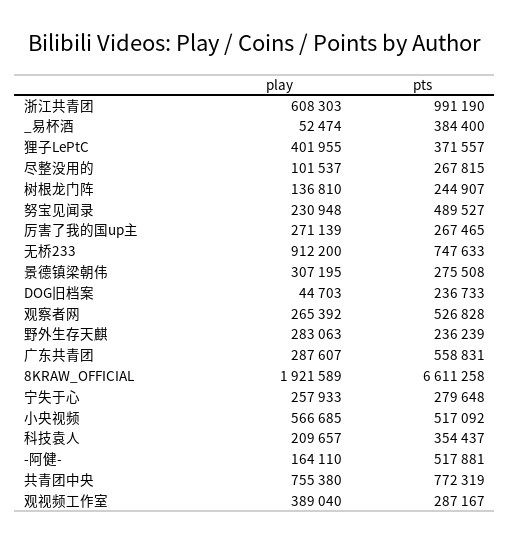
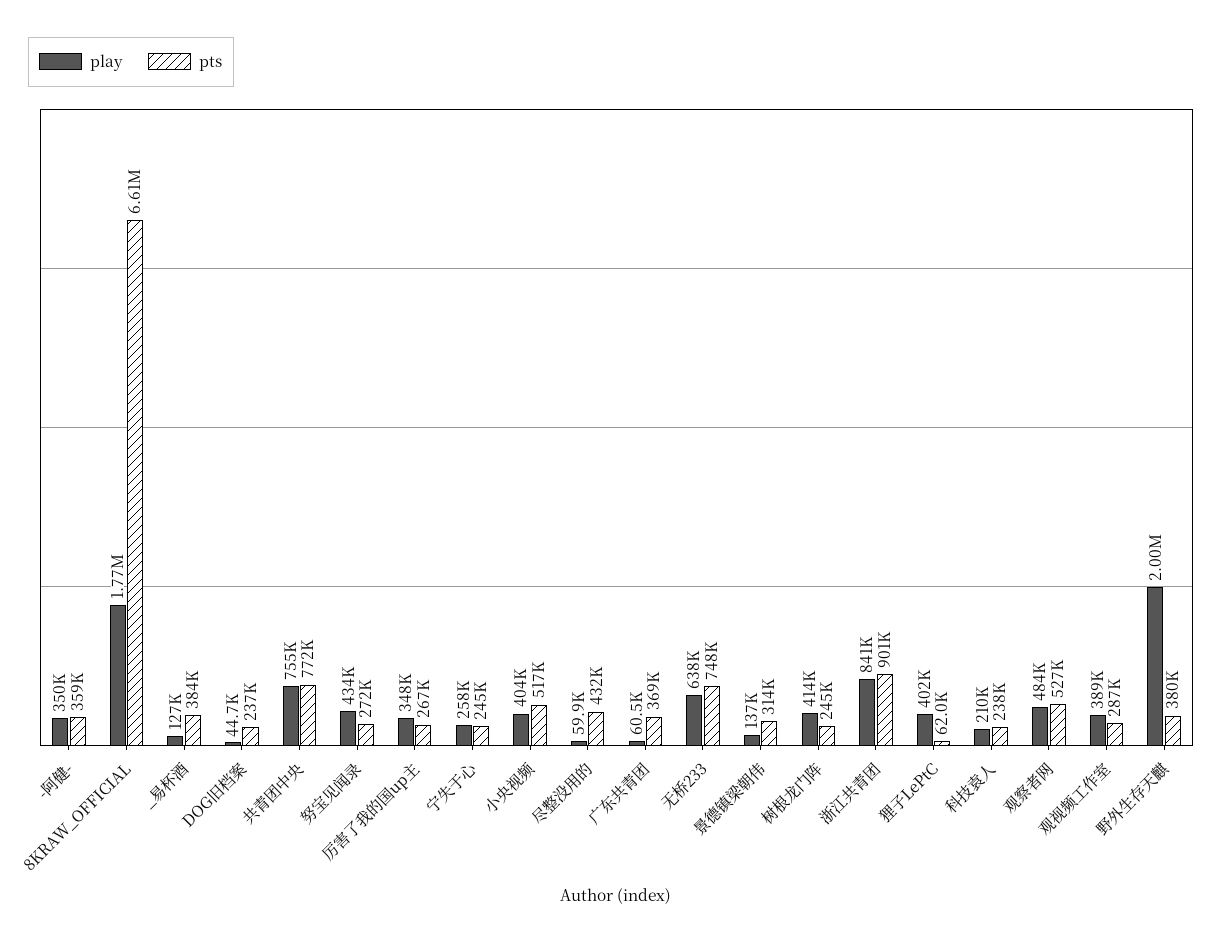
  {
    "play": {
-     "浙江共青团": 608303,
+     "浙江共青团": 841000,
-     "_易杯酒": 52474,
+     "_易杯酒": 127000,
      "狸子LePtC": 401955,
-     "尽整没用的": 101537,
+     "尽整没用的": 59900,
-     "树根龙门阵": 136810,
+     "树根龙门阵": 414000,
-     "努宝见闻录": 230948,
+     "努宝见闻录": 434000,
-     "厉害了我的国up主": 271139,
+     "厉害了我的国up主": 348000,
-     "无桥233": 912200,
+     "无桥233": 638000,
-     "景德镇梁朝伟": 307195,
+     "景德镇梁朝伟": 137000,
      "DOG旧档案": 44703,
-     "观察者网": 265392,
+     "观察者网": 484000,
-     "野外生存天麒": 283063,
+     "野外生存天麒": 2000000,
-     "广东共青团": 287607,
+     "广东共青团": 60500,
-     "8KRAW_OFFICIAL": 1921589,
+     "8KRAW_OFFICIAL": 1770000,
      "宁失于心": 257933,
-     "小央视频": 566685,
+     "小央视频": 404000,
      "科技袁人": 209657,
-     "-阿健-": 164110,
+     "-阿健-": 350000,
      "共青团中央": 755380,
      "观视频工作室": 389040
    },
    "pts": {
-     "浙江共青团": 991190,
+     "浙江共青团": 901000,
      "_易杯酒": 384400,
-     "狸子LePtC": 371557,
+     "狸子LePtC": 62000,
-     "尽整没用的": 267815,
+     "尽整没用的": 432000,
      "树根龙门阵": 244907,
-     "努宝见闻录": 489527,
+     "努宝见闻录": 272000,
      "厉害了我的国up主": 267465,
      "无桥233": 747633,
-     "景德镇梁朝伟": 275508,
+     "景德镇梁朝伟": 314000,
      "DOG旧档案": 236733,
      "观察者网": 526828,
-     "野外生存天麒": 236239,
+     "野外生存天麒": 380000,
-     "广东共青团": 558831,
+     "广东共青团": 369000,
      "8KRAW_OFFICIAL": 6611258,
-     "宁失于心": 279648,
+     "宁失于心": 245000,
      "小央视频": 517092,
-     "科技袁人": 354437,
+     "科技袁人": 238000,
-     "-阿健-": 517881,
+     "-阿健-": 359000,
      "共青团中央": 772319,
      "观视频工作室": 287167
    }
  }

